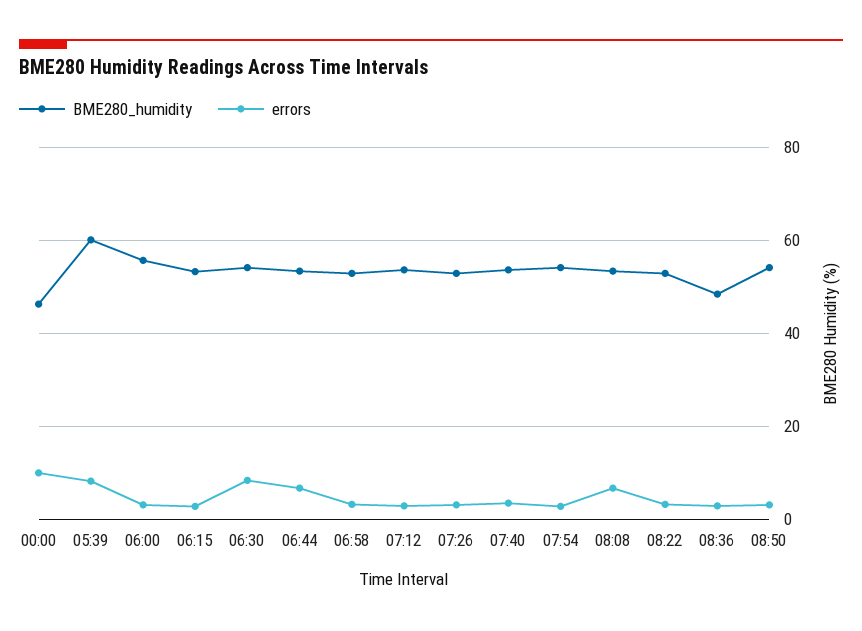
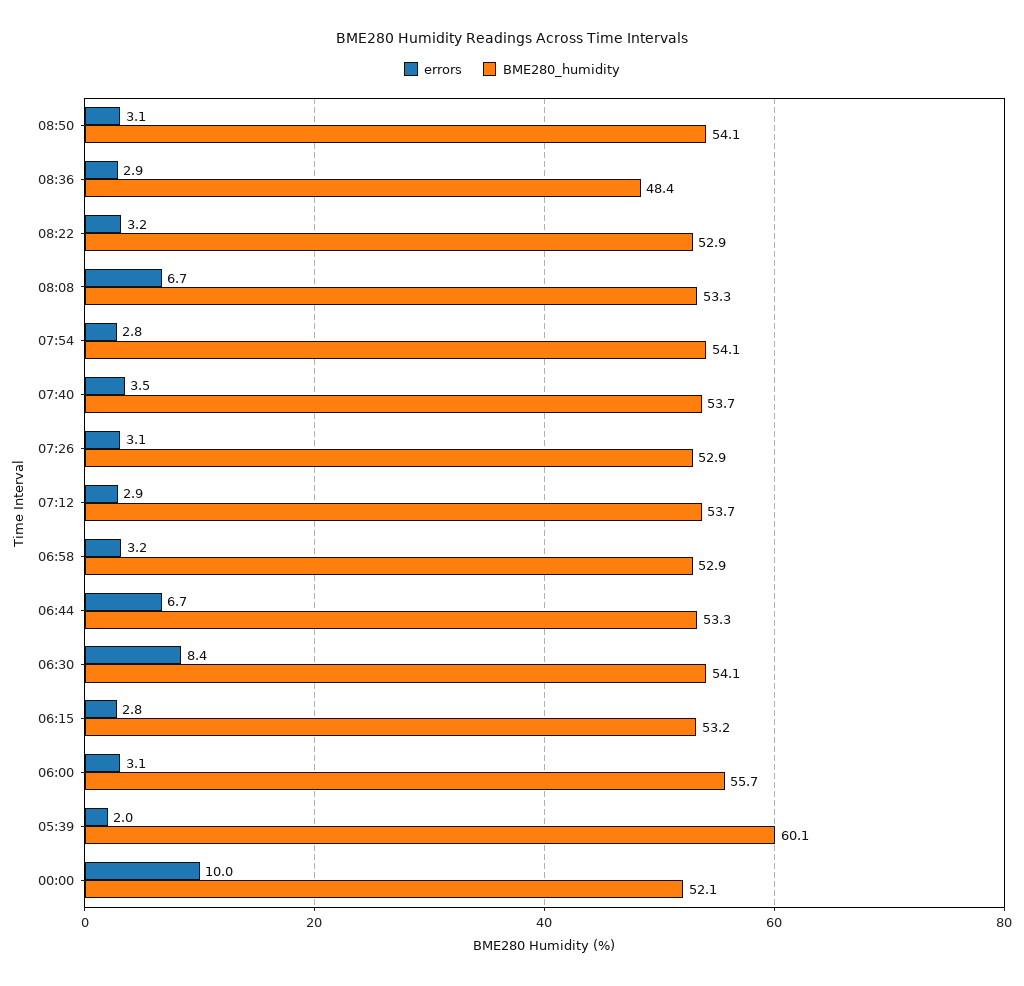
  {
    "BME280_humidity": {
-     "00:00": 46,
+     "00:00": 52.1,
      "05:39": 60.1,
      "06:00": 55.7,
      "06:15": 53.2,
      "06:30": 54.1,
      "06:44": 53.3,
      "06:58": 52.9,
      "07:12": 53.7,
      "07:26": 52.9,
      "07:40": 53.7,
      "07:54": 54.1,
      "08:08": 53.3,
      "08:22": 52.9,
      "08:36": 48.4,
      "08:50": 54.1
    },
    "errors": {
      "00:00": 10,
-     "05:39": 8,
+     "05:39": 2,
      "06:00": 3.1,
      "06:15": 2.8,
      "06:30": 8.4,
      "06:44": 6.7,
      "06:58": 3.2,
      "07:12": 2.9,
      "07:26": 3.1,
      "07:40": 3.5,
      "07:54": 2.8,
      "08:08": 6.7,
      "08:22": 3.2,
      "08:36": 2.9,
      "08:50": 3.1
    }
  }

